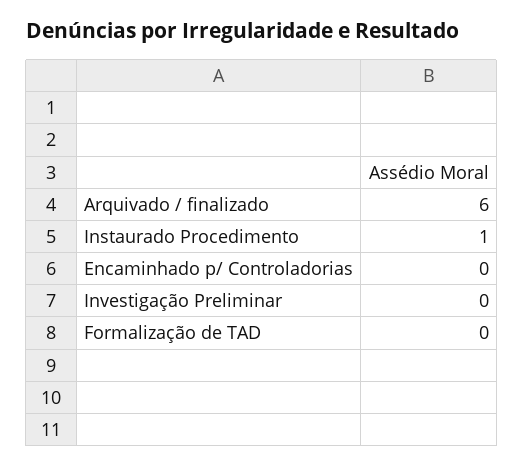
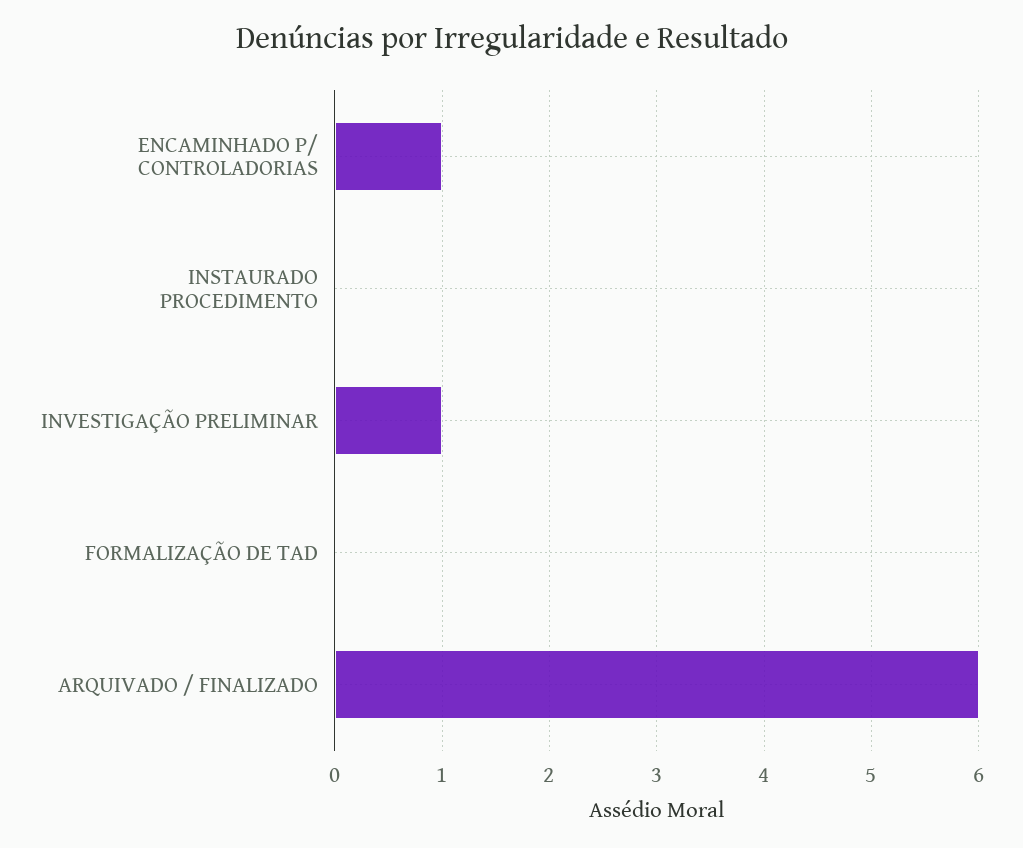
  {
    "Arquivado / finalizado": 6,
-   "Instaurado Procedimento": 1,
+   "Instaurado Procedimento": 0,
-   "Encaminhado p/ Controladorias": 0,
+   "Encaminhado p/ Controladorias": 1,
-   "Investigação Preliminar": 0,
+   "Investigação Preliminar": 1,
    "Formalização de TAD": 0
  }

